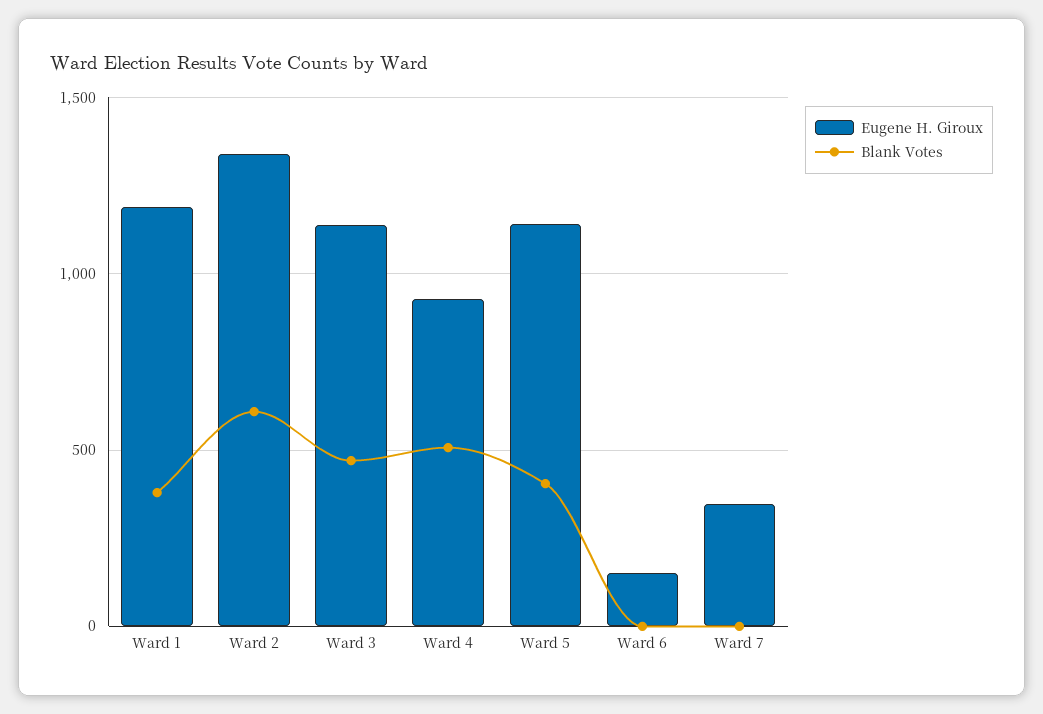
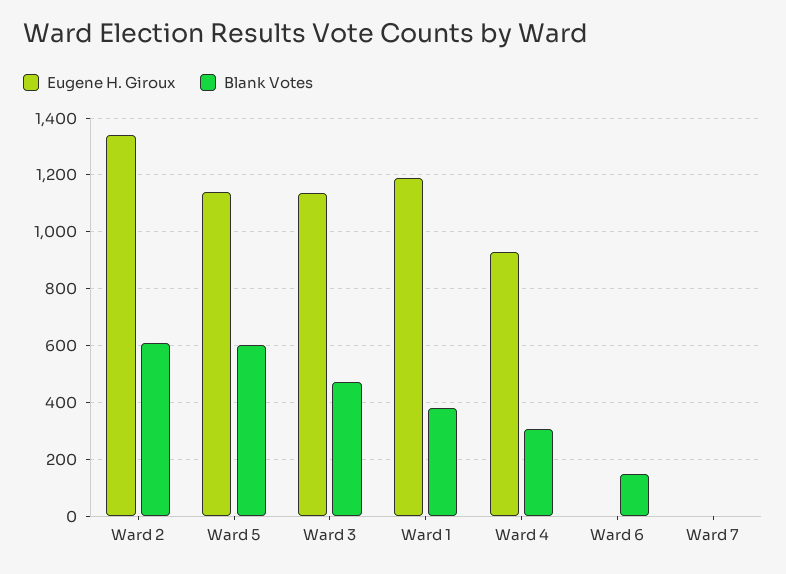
  {
    "Eugene H. Giroux": {
      "Ward 1": 1200,
      "Ward 2": 1350,
      "Ward 3": 1150,
      "Ward 4": 925,
      "Ward 5": 1150,
-     "Ward 6": 150,
+     "Ward 6": 0,
-     "Ward 7": 350
+     "Ward 7": 0
    },
    "Blank Votes": {
      "Ward 1": 375,
      "Ward 2": 600,
      "Ward 3": 475,
-     "Ward 4": 500,
+     "Ward 4": 300,
-     "Ward 5": 400,
+     "Ward 5": 600,
-     "Ward 6": 0,
+     "Ward 6": 150,
      "Ward 7": 0
    }
  }

